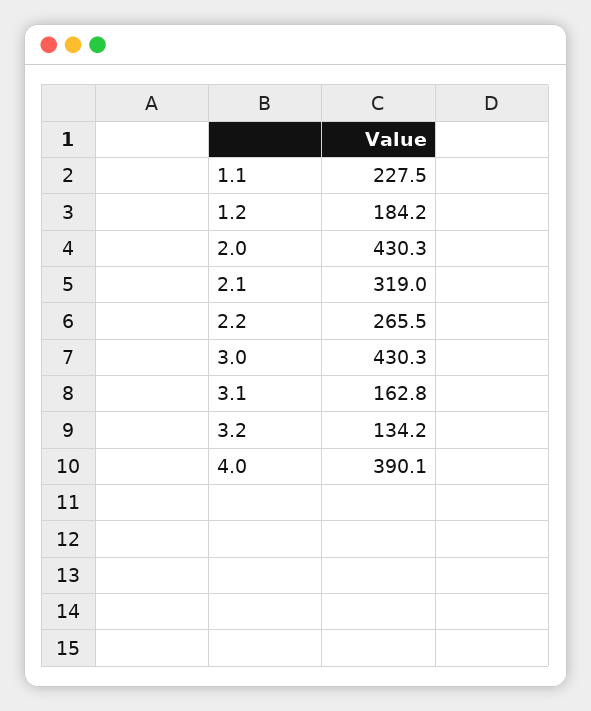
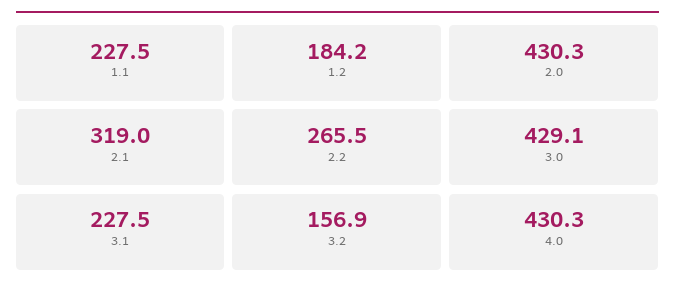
  {
    "1.1": 227.5,
    "1.2": 184.2,
    "2.0": 430.3,
    "2.1": 319,
    "2.2": 265.5,
-   "3.0": 430.3,
+   "3.0": 429.1,
-   "3.1": 162.8,
+   "3.1": 227.5,
-   "3.2": 134.2,
+   "3.2": 156.9,
-   "4.0": 390.1
+   "4.0": 430.3
  }

